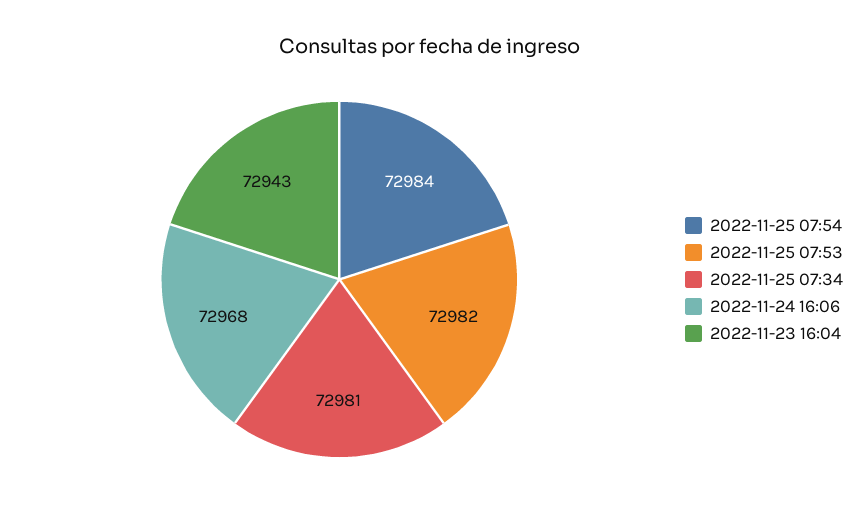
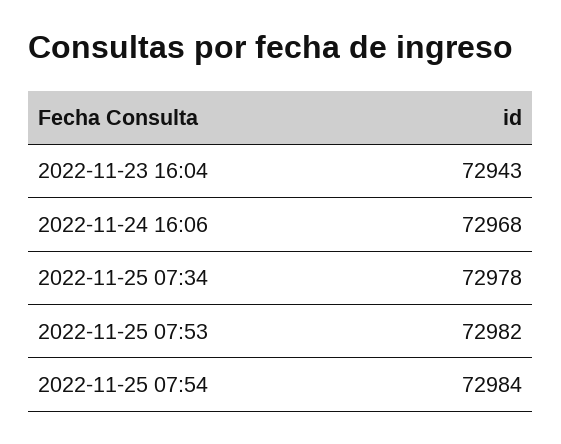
  {
    "2022-11-25 07:54": 72984,
    "2022-11-25 07:53": 72982,
-   "2022-11-25 07:34": 72981,
+   "2022-11-25 07:34": 72978,
    "2022-11-24 16:06": 72968,
    "2022-11-23 16:04": 72943
  }

